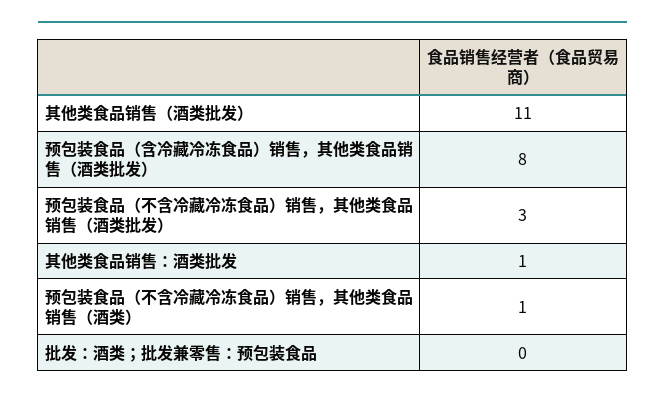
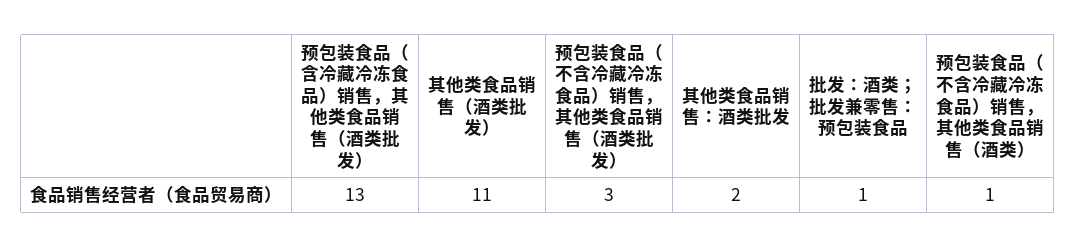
  {
    "其他类食品销售（酒类批发）": 11,
-   "预包装食品（含冷藏冷冻食品）销售，其他类食品销售（酒类批发）": 8,
+   "预包装食品（含冷藏冷冻食品）销售，其他类食品销售（酒类批发）": 13,
    "预包装食品（不含冷藏冷冻食品）销售，其他类食品销售（酒类批发）": 3,
-   "其他类食品销售：酒类批发": 1,
+   "其他类食品销售：酒类批发": 2,
    "预包装食品（不含冷藏冷冻食品）销售，其他类食品销售（酒类）": 1,
-   "批发：酒类；批发兼零售：预包装食品": 0
+   "批发：酒类；批发兼零售：预包装食品": 1
  }

